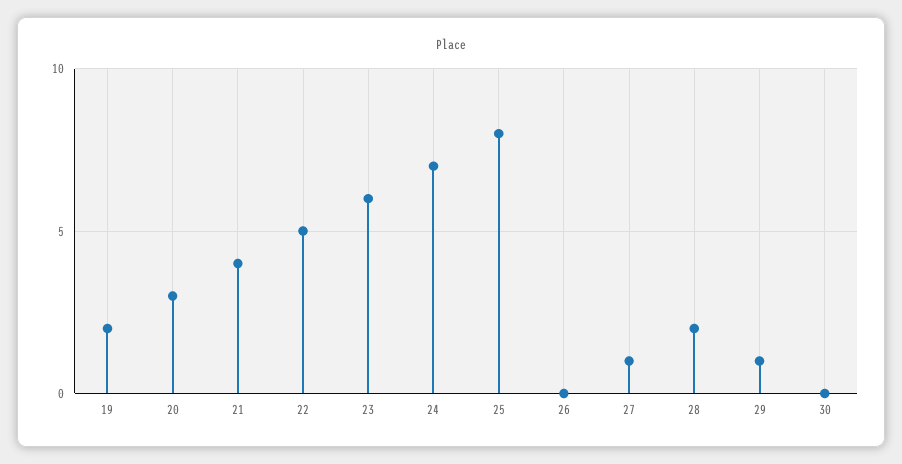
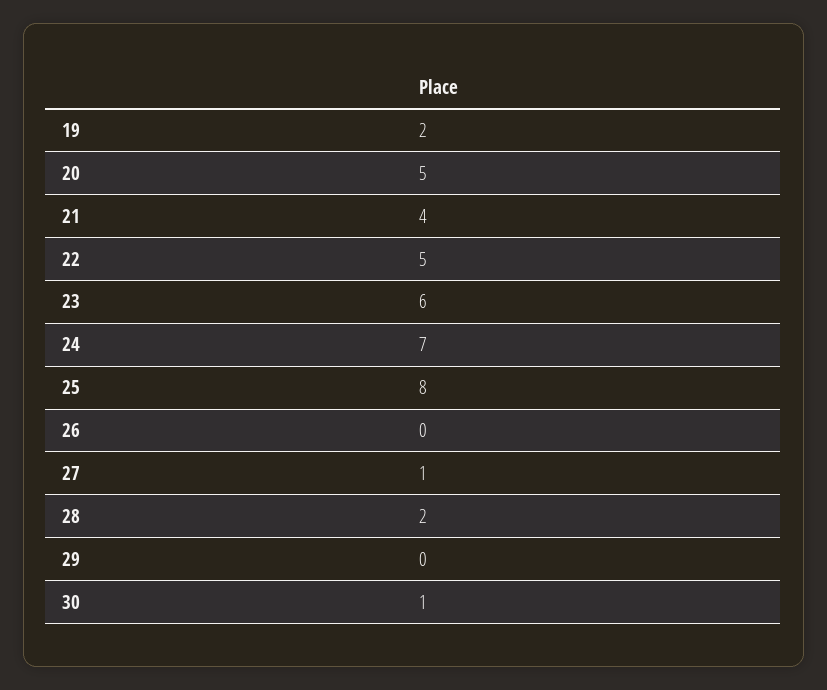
  {
    "19": 2,
-   "20": 3,
+   "20": 5,
    "21": 4,
    "22": 5,
    "23": 6,
    "24": 7,
    "25": 8,
    "26": 0,
    "27": 1,
    "28": 2,
-   "29": 1,
+   "29": 0,
-   "30": 0
+   "30": 1
  }

